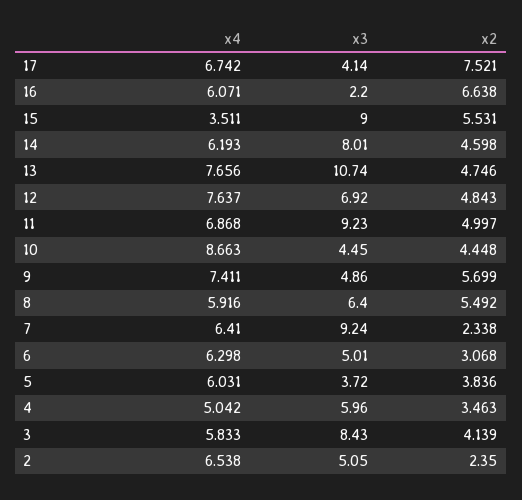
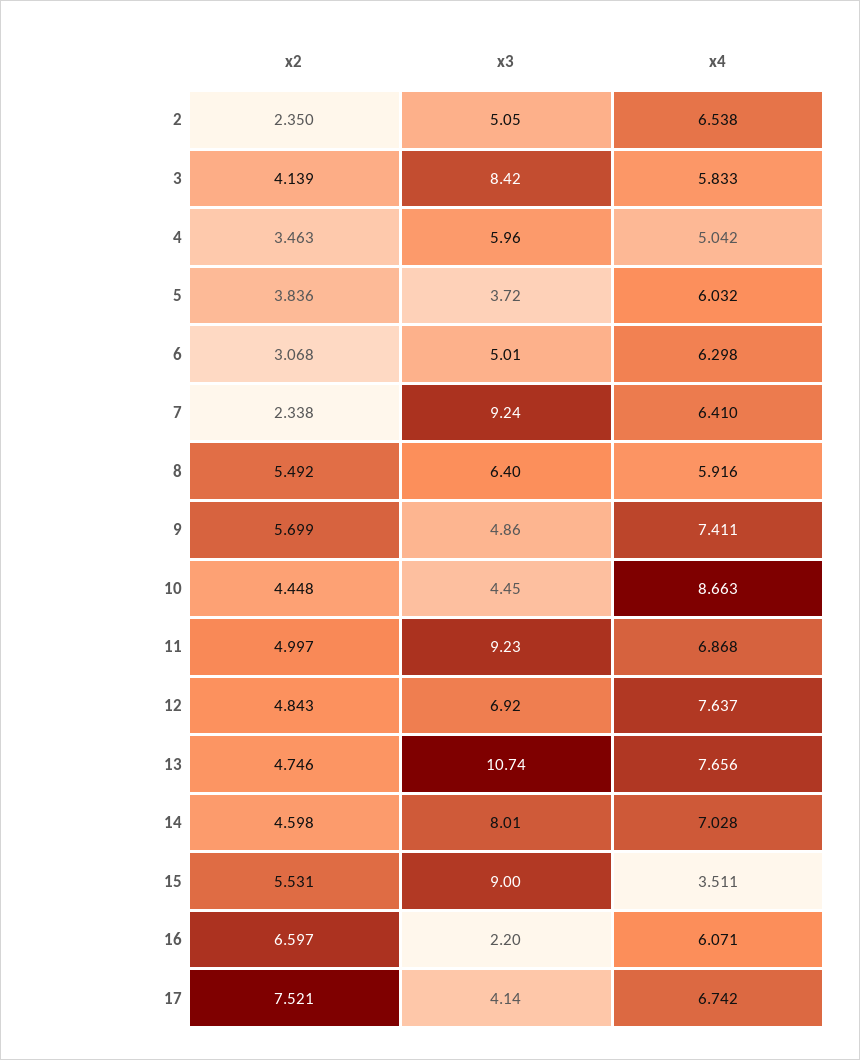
  {
    "x4": {
      "17": 6.742,
      "16": 6.071,
      "15": 3.511,
-     "14": 6.193,
+     "14": 7.028,
      "13": 7.656,
      "12": 7.637,
      "11": 6.868,
      "10": 8.663,
      "9": 7.411,
      "8": 5.916,
      "7": 6.41,
      "6": 6.298,
-     "5": 6.031,
+     "5": 6.032,
      "4": 5.042,
      "3": 5.833,
      "2": 6.538
    },
    "x3": {
      "17": 4.14,
      "16": 2.2,
      "15": 9,
      "14": 8.01,
      "13": 10.74,
      "12": 6.92,
      "11": 9.23,
      "10": 4.45,
      "9": 4.86,
      "8": 6.4,
      "7": 9.24,
      "6": 5.01,
      "5": 3.72,
      "4": 5.96,
-     "3": 8.43,
+     "3": 8.42,
      "2": 5.05
    },
    "x2": {
      "17": 7.521,
-     "16": 6.638,
+     "16": 6.597,
      "15": 5.531,
      "14": 4.598,
      "13": 4.746,
      "12": 4.843,
      "11": 4.997,
      "10": 4.448,
      "9": 5.699,
      "8": 5.492,
      "7": 2.338,
      "6": 3.068,
      "5": 3.836,
      "4": 3.463,
      "3": 4.139,
      "2": 2.35
    }
  }

